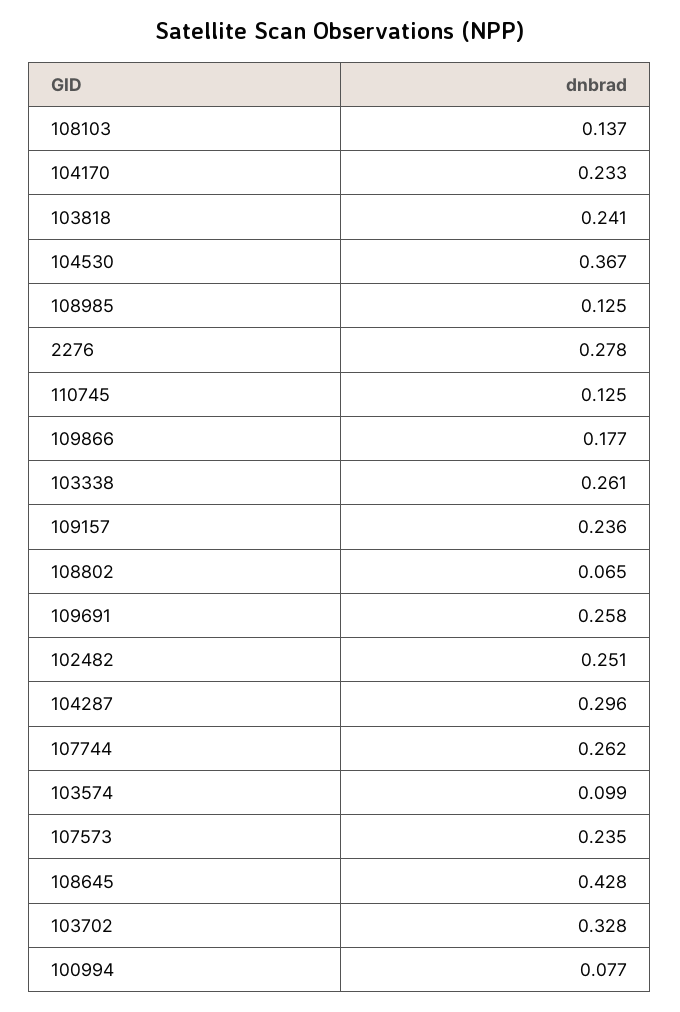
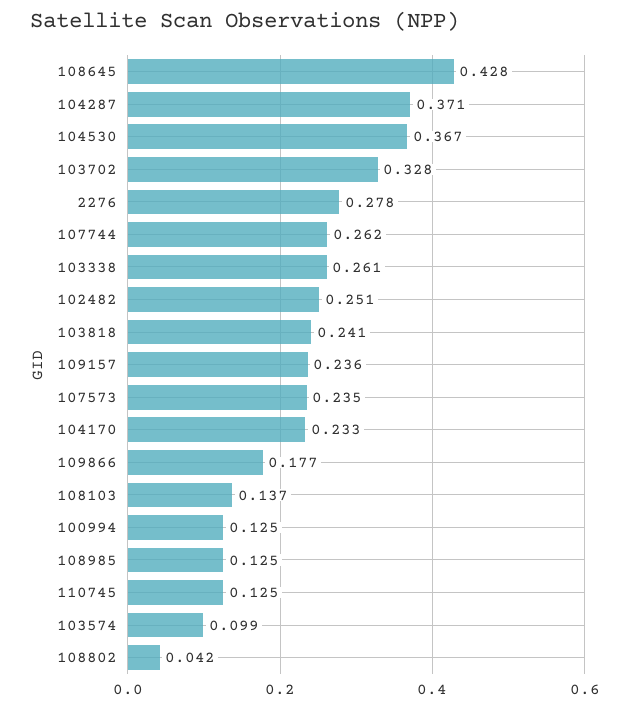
  {
    "108103": 0.137,
    "104170": 0.233,
    "103818": 0.241,
    "104530": 0.367,
    "108985": 0.125,
    "2276": 0.278,
    "110745": 0.125,
    "109866": 0.177,
    "103338": 0.261,
    "109157": 0.236,
-   "108802": 0.065,
+   "108802": 0.042,
-   "109691": 0.258,
    "102482": 0.251,
-   "104287": 0.296,
+   "104287": 0.371,
    "107744": 0.262,
    "103574": 0.099,
    "107573": 0.235,
    "108645": 0.428,
    "103702": 0.328,
-   "100994": 0.077
+   "100994": 0.125
  }

